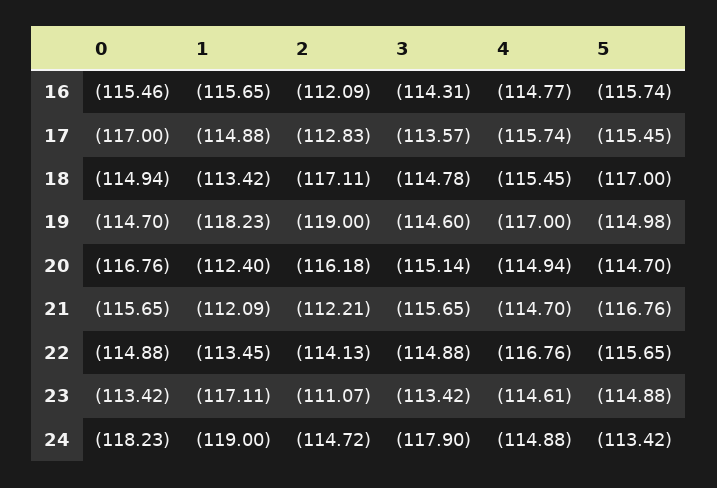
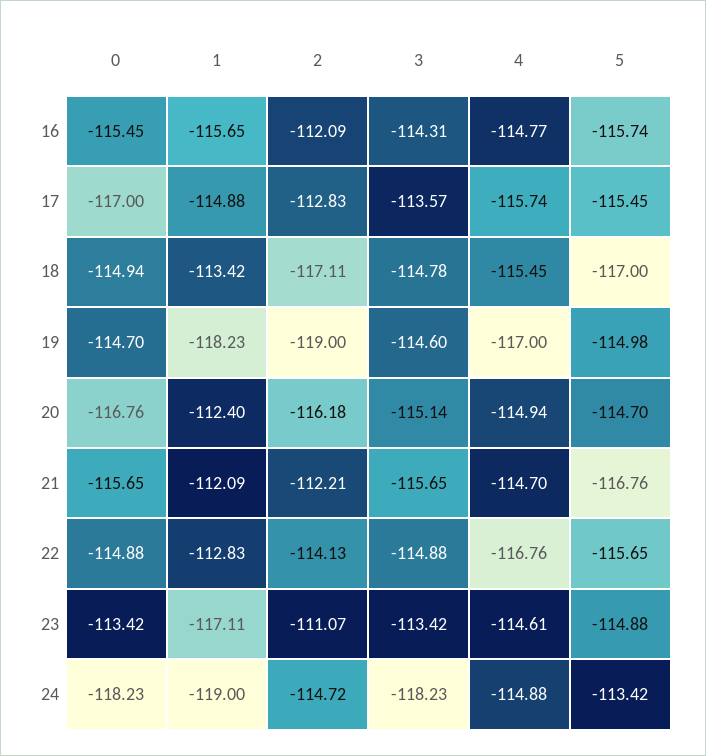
  {
    "0": {
-     "16": -115.46,
+     "16": -115.45,
      "17": -117,
      "18": -114.94,
      "19": -114.7,
      "20": -116.76,
      "21": -115.65,
      "22": -114.88,
      "23": -113.42,
      "24": -118.23
    },
    "1": {
      "16": -115.65,
      "17": -114.88,
      "18": -113.42,
      "19": -118.23,
      "20": -112.4,
      "21": -112.09,
-     "22": -113.45,
+     "22": -112.83,
      "23": -117.11,
      "24": -119
    },
    "2": {
      "16": -112.09,
      "17": -112.83,
      "18": -117.11,
      "19": -119,
      "20": -116.18,
      "21": -112.21,
      "22": -114.13,
      "23": -111.07,
      "24": -114.72
    },
    "3": {
      "16": -114.31,
      "17": -113.57,
      "18": -114.78,
      "19": -114.6,
      "20": -115.14,
      "21": -115.65,
      "22": -114.88,
      "23": -113.42,
-     "24": -117.9
+     "24": -118.23
    },
    "4": {
      "16": -114.77,
      "17": -115.74,
      "18": -115.45,
      "19": -117,
      "20": -114.94,
      "21": -114.7,
      "22": -116.76,
      "23": -114.61,
      "24": -114.88
    },
    "5": {
      "16": -115.74,
      "17": -115.45,
      "18": -117,
      "19": -114.98,
      "20": -114.7,
      "21": -116.76,
      "22": -115.65,
      "23": -114.88,
      "24": -113.42
    }
  }

